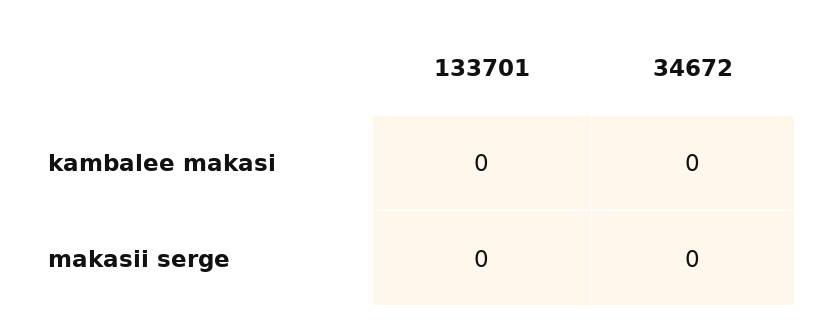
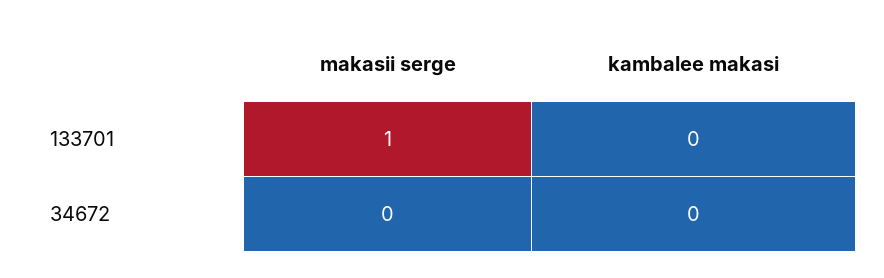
  {
    "133701": {
      "kambalee makasi": 0,
-     "makasii serge": 0
+     "makasii serge": 1
    },
    "34672": {
      "kambalee makasi": 0,
      "makasii serge": 0
    }
  }

